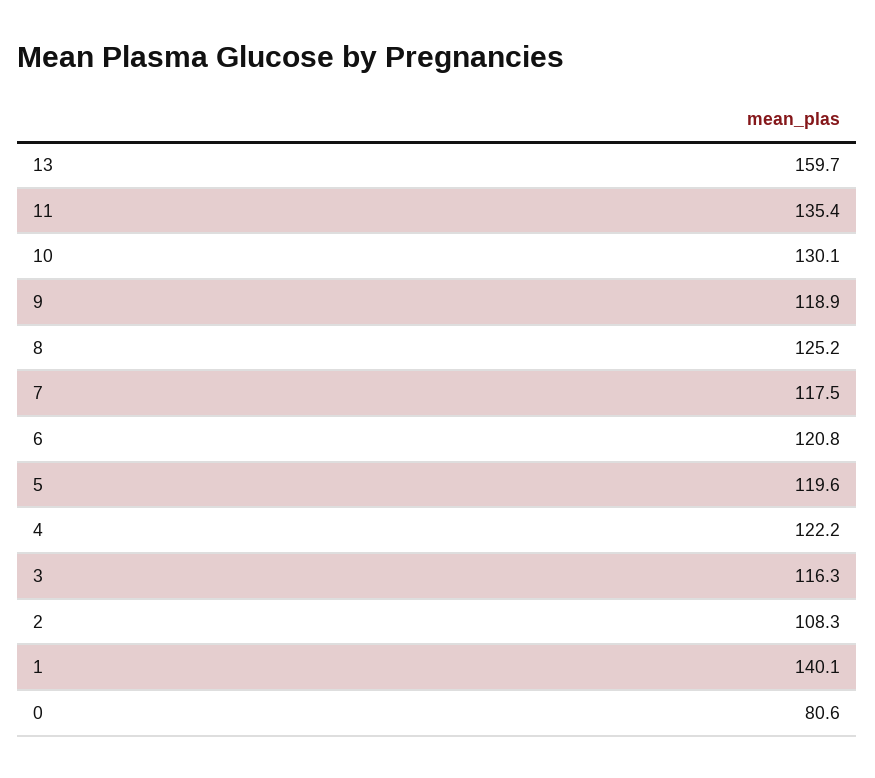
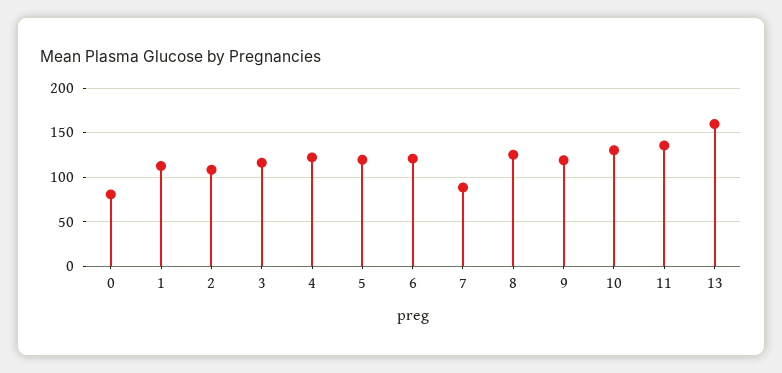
  {
    "13": 159.7,
    "11": 135.4,
    "10": 130.1,
    "9": 118.9,
    "8": 125.2,
-   "7": 117.5,
+   "7": 90,
    "6": 120.8,
    "5": 119.6,
    "4": 122.2,
    "3": 116.3,
    "2": 108.3,
-   "1": 140.1,
+   "1": 110,
    "0": 80.6
  }

